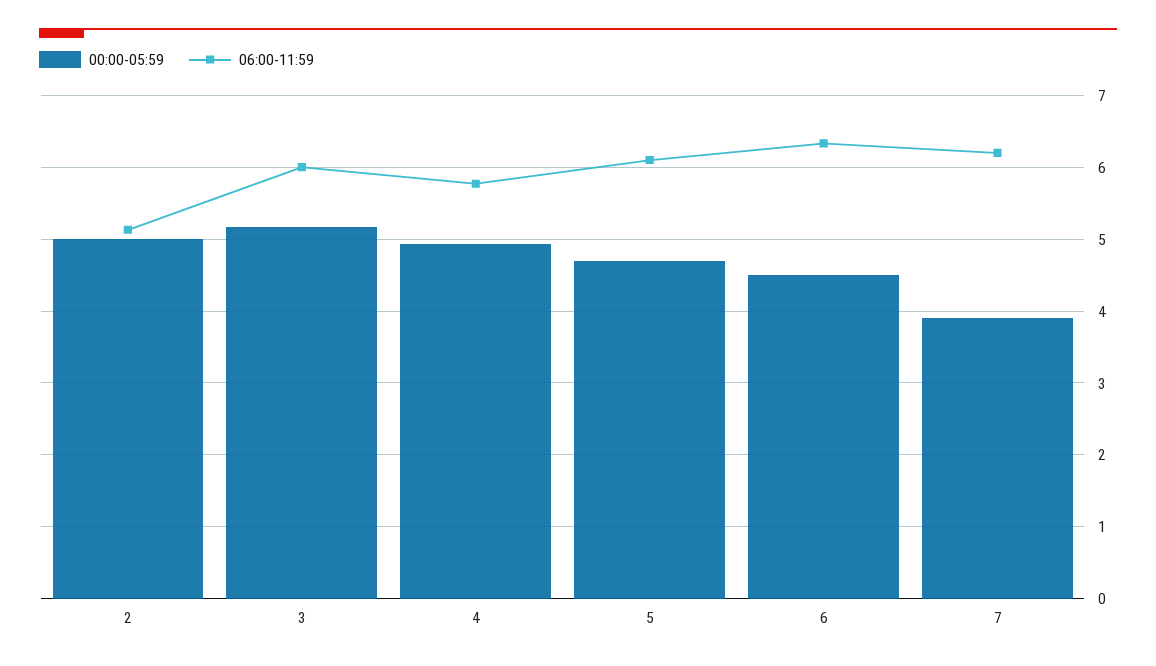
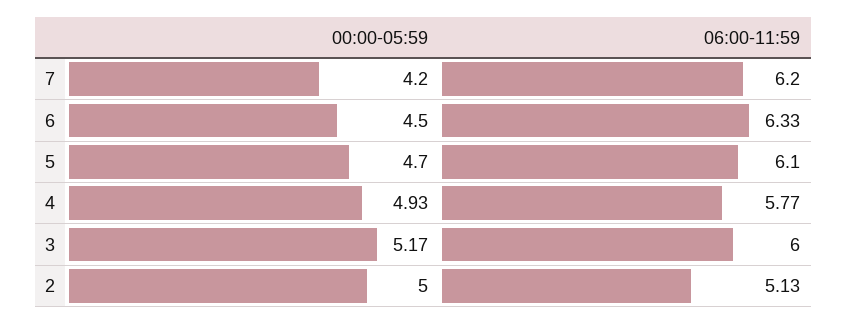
  {
    "00:00-05:59": {
      "2": 5,
      "3": 5.17,
      "4": 4.93,
      "5": 4.7,
      "6": 4.5,
-     "7": 3.9
+     "7": 4.2
    },
    "06:00-11:59": {
      "2": 5.13,
      "3": 6,
      "4": 5.77,
      "5": 6.1,
      "6": 6.33,
      "7": 6.2
    }
  }

